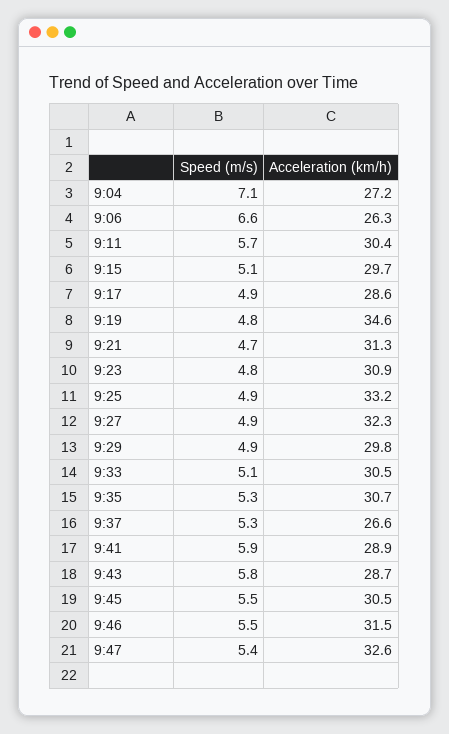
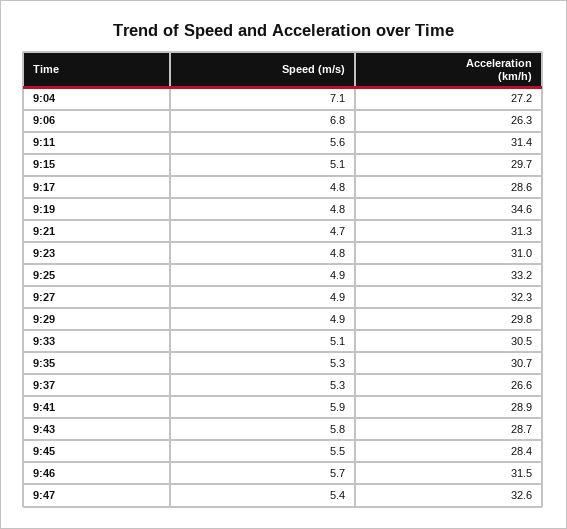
  {
    "Speed (m/s)": {
      "9:04": 7.1,
-     "9:06": 6.6,
+     "9:06": 6.8,
-     "9:11": 5.7,
+     "9:11": 5.6,
      "9:15": 5.1,
-     "9:17": 4.9,
+     "9:17": 4.8,
      "9:19": 4.8,
      "9:21": 4.7,
      "9:23": 4.8,
      "9:25": 4.9,
      "9:27": 4.9,
      "9:29": 4.9,
      "9:33": 5.1,
      "9:35": 5.3,
      "9:37": 5.3,
      "9:41": 5.9,
      "9:43": 5.8,
      "9:45": 5.5,
-     "9:46": 5.5,
+     "9:46": 5.7,
      "9:47": 5.4
    },
    "Acceleration (km/h)": {
      "9:04": 27.2,
      "9:06": 26.3,
-     "9:11": 30.4,
+     "9:11": 31.4,
      "9:15": 29.7,
      "9:17": 28.6,
      "9:19": 34.6,
      "9:21": 31.3,
-     "9:23": 30.9,
+     "9:23": 31,
      "9:25": 33.2,
      "9:27": 32.3,
      "9:29": 29.8,
      "9:33": 30.5,
      "9:35": 30.7,
      "9:37": 26.6,
      "9:41": 28.9,
      "9:43": 28.7,
-     "9:45": 30.5,
+     "9:45": 28.4,
      "9:46": 31.5,
      "9:47": 32.6
    }
  }

